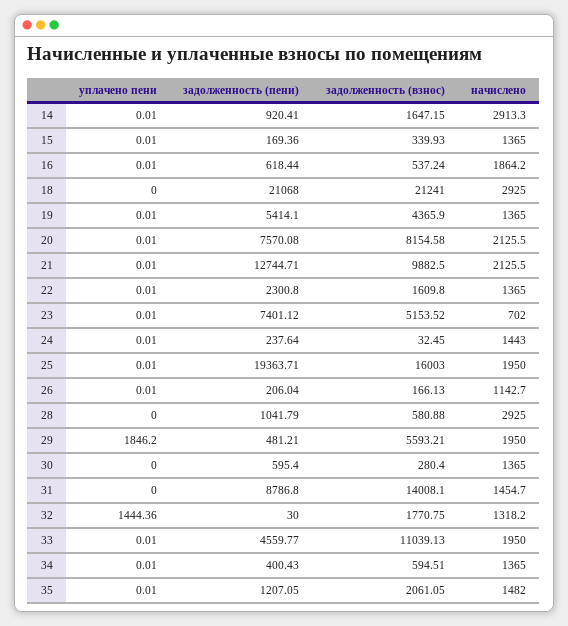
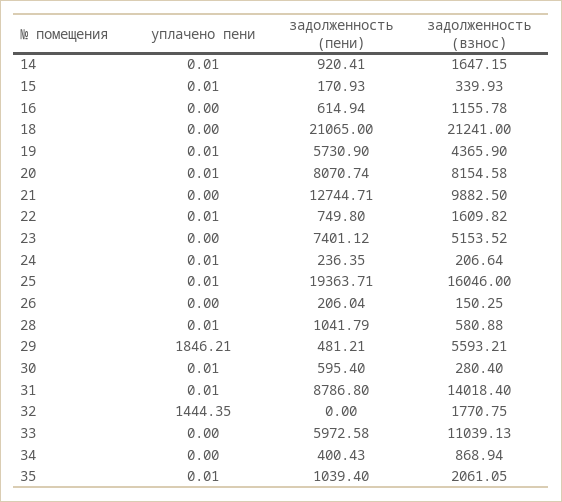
  {
    "уплачено пени": {
      "14": 0.01,
      "15": 0.01,
-     "16": 0.01,
+     "16": 0,
      "18": 0,
      "19": 0.01,
      "20": 0.01,
-     "21": 0.01,
+     "21": 0,
      "22": 0.01,
-     "23": 0.01,
+     "23": 0,
      "24": 0.01,
      "25": 0.01,
-     "26": 0.01,
+     "26": 0,
-     "28": 0,
+     "28": 0.01,
-     "29": 1846.2,
+     "29": 1846.21,
-     "30": 0,
+     "30": 0.01,
-     "31": 0,
+     "31": 0.01,
-     "32": 1444.36,
+     "32": 1444.35,
-     "33": 0.01,
+     "33": 0,
-     "34": 0.01,
+     "34": 0,
      "35": 0.01
    },
    "задолженность (пени)": {
      "14": 920.41,
-     "15": 169.36,
+     "15": 170.93,
-     "16": 618.44,
+     "16": 614.94,
-     "18": 21068,
+     "18": 21065,
-     "19": 5414.1,
+     "19": 5730.9,
-     "20": 7570.08,
+     "20": 8070.74,
      "21": 12744.71,
-     "22": 2300.8,
+     "22": 749.8,
      "23": 7401.12,
-     "24": 237.64,
+     "24": 236.35,
      "25": 19363.71,
      "26": 206.04,
      "28": 1041.79,
      "29": 481.21,
      "30": 595.4,
      "31": 8786.8,
-     "32": 30,
+     "32": 0,
-     "33": 4559.77,
+     "33": 5972.58,
      "34": 400.43,
-     "35": 1207.05
+     "35": 1039.4
    },
    "задолженность (взнос)": {
      "14": 1647.15,
      "15": 339.93,
-     "16": 537.24,
+     "16": 1155.78,
      "18": 21241,
      "19": 4365.9,
      "20": 8154.58,
      "21": 9882.5,
-     "22": 1609.8,
+     "22": 1609.82,
      "23": 5153.52,
-     "24": 32.45,
+     "24": 206.64,
-     "25": 16003,
+     "25": 16046,
-     "26": 166.13,
+     "26": 150.25,
      "28": 580.88,
      "29": 5593.21,
      "30": 280.4,
-     "31": 14008.1,
+     "31": 14018.4,
      "32": 1770.75,
      "33": 11039.13,
-     "34": 594.51,
+     "34": 868.94,
      "35": 2061.05
-   },
+   }
-   "начислено": {
-     "14": 2913.3,
-     "15": 1365,
-     "16": 1864.2,
-     "18": 2925,
-     "19": 1365,
-     "20": 2125.5,
-     "21": 2125.5,
-     "22": 1365,
-     "23": 702,
-     "24": 1443,
-     "25": 1950,
-     "26": 1142.7,
-     "28": 2925,
-     "29": 1950,
-     "30": 1365,
-     "31": 1454.7,
-     "32": 1318.2,
-     "33": 1950,
-     "34": 1365,
-     "35": 1482
-   }
  }

